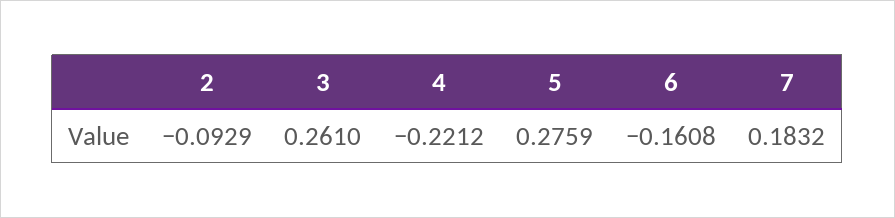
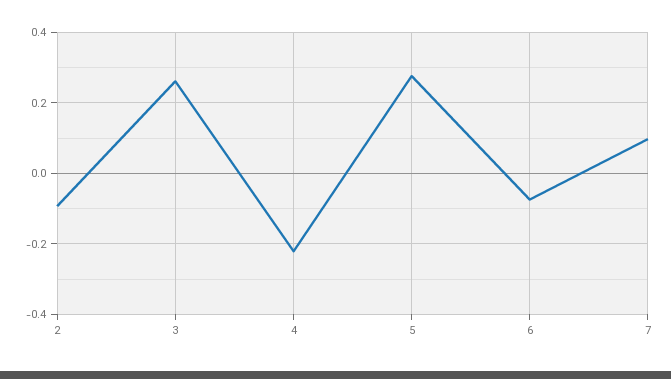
  {
    "2": -0.0929,
    "3": 0.261,
    "4": -0.2212,
    "5": 0.2759,
-   "6": -0.1608,
+   "6": -0.08,
-   "7": 0.1832
+   "7": 0.1
  }

